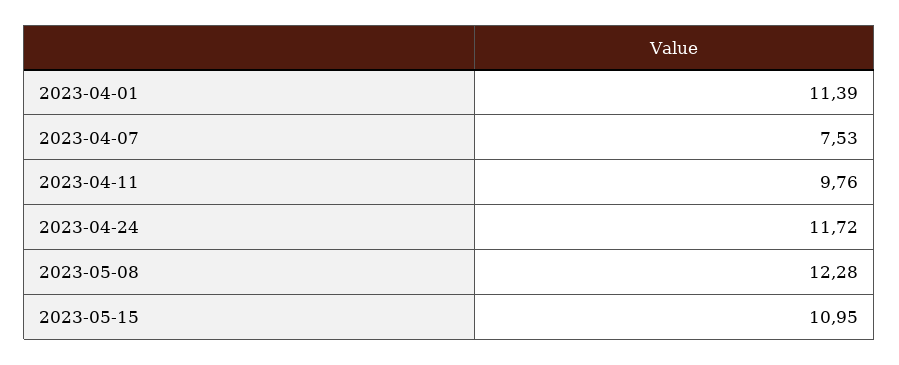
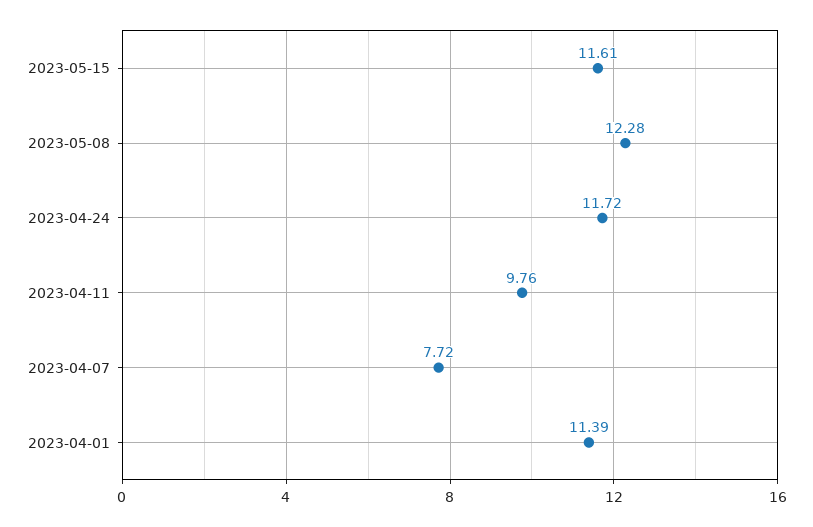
  {
    "2023-04-01": 11.39,
-   "2023-04-07": 7.53,
+   "2023-04-07": 7.72,
    "2023-04-11": 9.76,
    "2023-04-24": 11.72,
    "2023-05-08": 12.28,
-   "2023-05-15": 10.95
+   "2023-05-15": 11.61
  }

